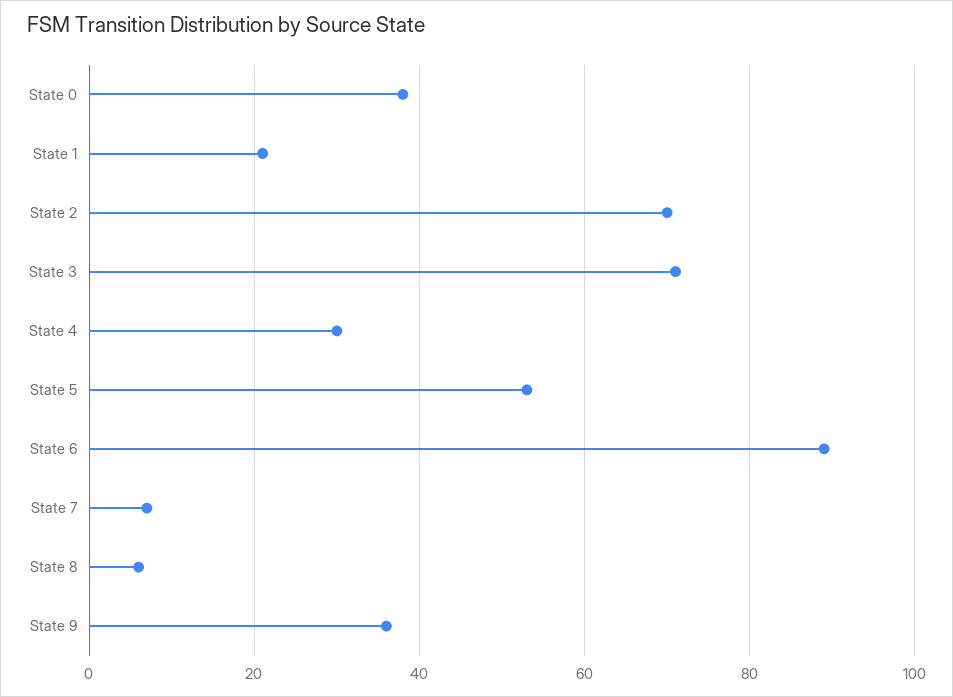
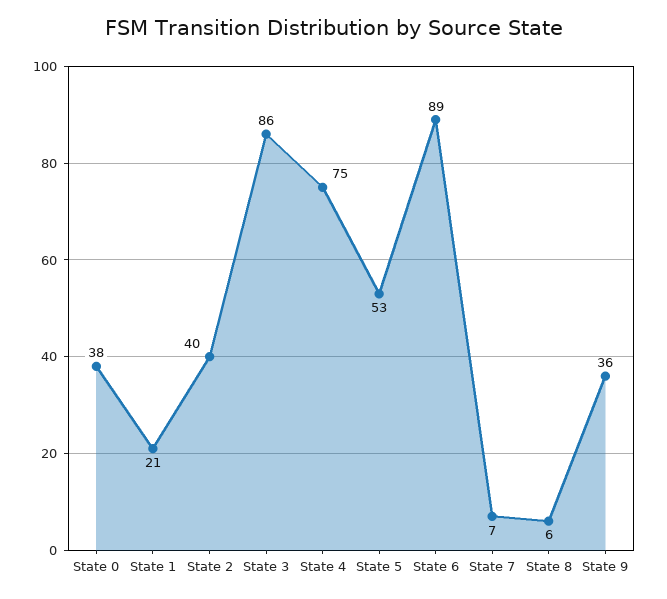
  {
    "State 0": 38,
    "State 1": 21,
-   "State 2": 70,
+   "State 2": 40,
-   "State 3": 70,
+   "State 3": 86,
-   "State 4": 30,
+   "State 4": 75,
    "State 5": 53,
    "State 6": 89,
    "State 7": 7,
    "State 8": 6,
    "State 9": 36
  }

